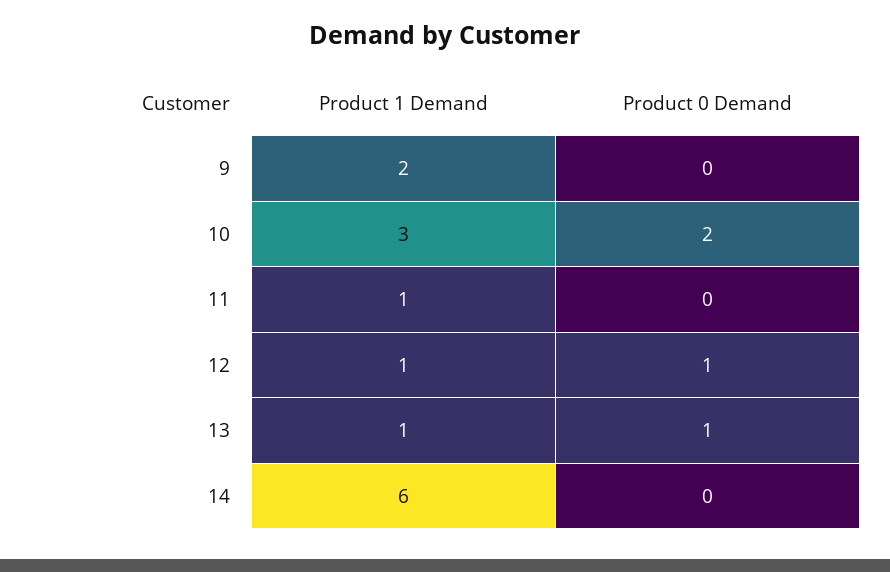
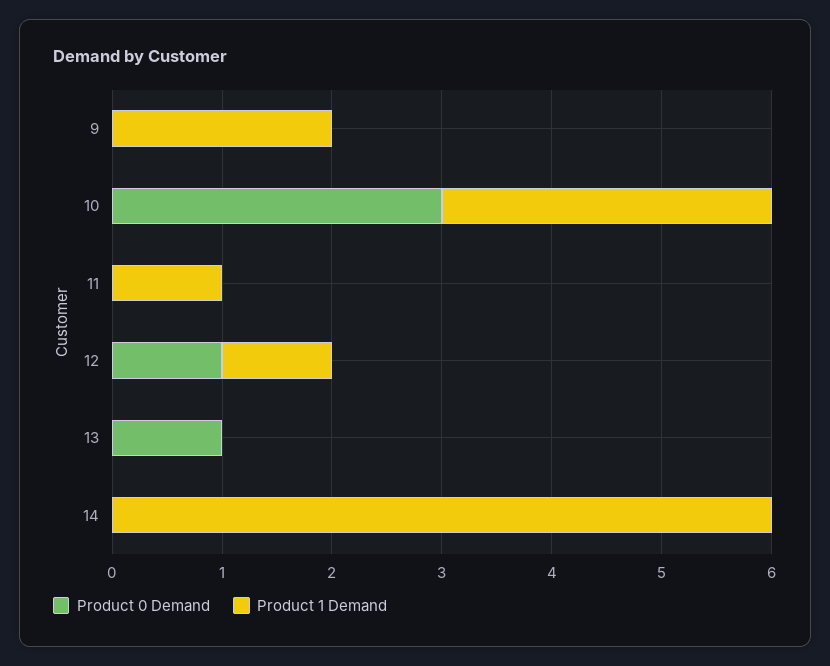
  {
    "Product 1 Demand": {
      "9": 2,
      "10": 3,
      "11": 1,
      "12": 1,
-     "13": 1,
+     "13": 0,
      "14": 6
    },
    "Product 0 Demand": {
      "9": 0,
-     "10": 2,
+     "10": 3,
      "11": 0,
      "12": 1,
      "13": 1,
      "14": 0
    }
  }

